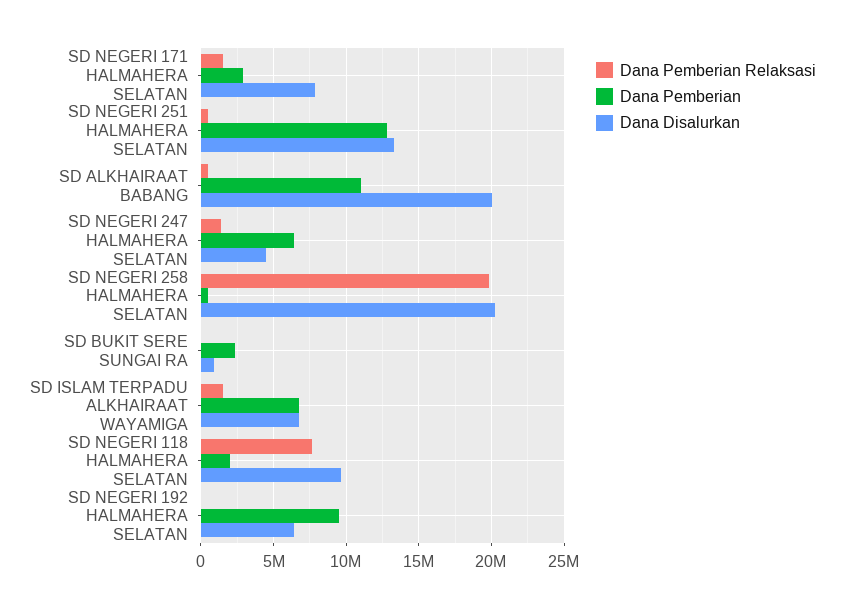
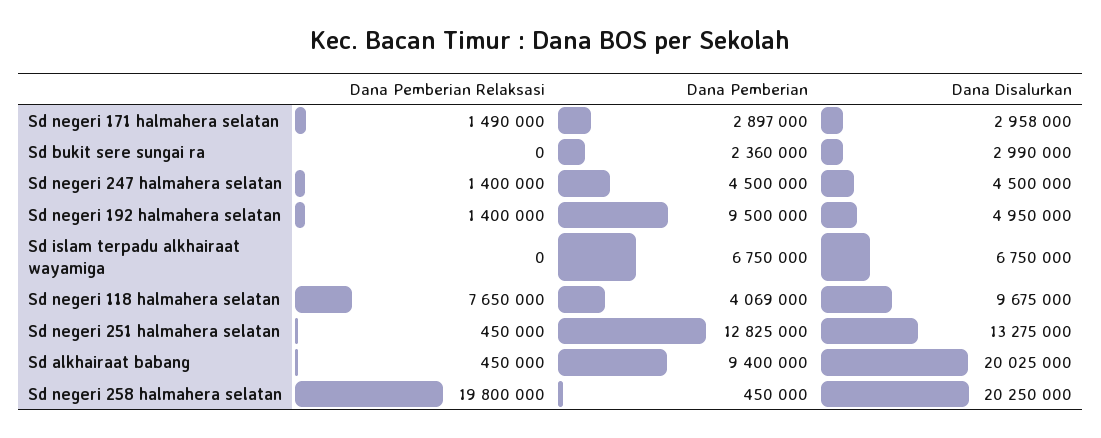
  {
    "Dana Pemberian Relaksasi": {
      "SD NEGERI 171 HALMAHERA SELATAN": 1490000,
      "SD NEGERI 251 HALMAHERA SELATAN": 450000,
      "SD ALKHAIRAAT BABANG": 450000,
      "SD NEGERI 247 HALMAHERA SELATAN": 1400000,
      "SD NEGERI 258 HALMAHERA SELATAN": 19800000,
      "SD BUKIT SERE SUNGAI RA": 0,
-     "SD ISLAM TERPADU ALKHAIRAAT WAYAMIGA": 1500000,
+     "SD ISLAM TERPADU ALKHAIRAAT WAYAMIGA": 0,
      "SD NEGERI 118 HALMAHERA SELATAN": 7650000,
-     "SD NEGERI 192 HALMAHERA SELATAN": 0
+     "SD NEGERI 192 HALMAHERA SELATAN": 1400000
    },
    "Dana Pemberian": {
      "SD NEGERI 171 HALMAHERA SELATAN": 2897000,
      "SD NEGERI 251 HALMAHERA SELATAN": 12825000,
-     "SD ALKHAIRAAT BABANG": 11000000,
+     "SD ALKHAIRAAT BABANG": 9400000,
-     "SD NEGERI 247 HALMAHERA SELATAN": 6500000,
+     "SD NEGERI 247 HALMAHERA SELATAN": 4500000,
      "SD NEGERI 258 HALMAHERA SELATAN": 450000,
      "SD BUKIT SERE SUNGAI RA": 2360000,
      "SD ISLAM TERPADU ALKHAIRAAT WAYAMIGA": 6750000,
-     "SD NEGERI 118 HALMAHERA SELATAN": 2000000,
+     "SD NEGERI 118 HALMAHERA SELATAN": 4069000,
      "SD NEGERI 192 HALMAHERA SELATAN": 9500000
    },
    "Dana Disalurkan": {
-     "SD NEGERI 171 HALMAHERA SELATAN": 8000000,
+     "SD NEGERI 171 HALMAHERA SELATAN": 2958000,
      "SD NEGERI 251 HALMAHERA SELATAN": 13275000,
      "SD ALKHAIRAAT BABANG": 20025000,
      "SD NEGERI 247 HALMAHERA SELATAN": 4500000,
      "SD NEGERI 258 HALMAHERA SELATAN": 20250000,
-     "SD BUKIT SERE SUNGAI RA": 1000000,
+     "SD BUKIT SERE SUNGAI RA": 2990000,
      "SD ISLAM TERPADU ALKHAIRAAT WAYAMIGA": 6750000,
      "SD NEGERI 118 HALMAHERA SELATAN": 9675000,
-     "SD NEGERI 192 HALMAHERA SELATAN": 6500000
+     "SD NEGERI 192 HALMAHERA SELATAN": 4950000
    }
  }

